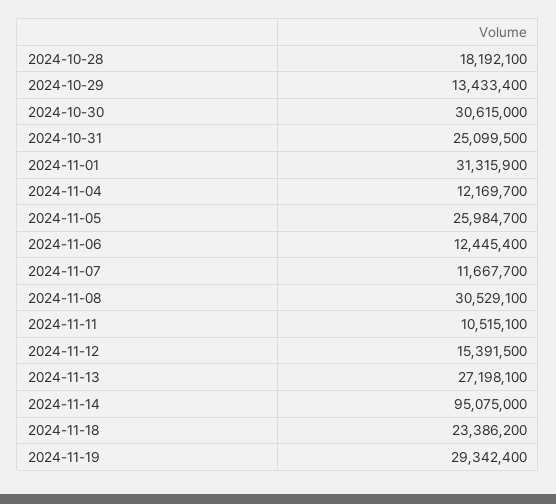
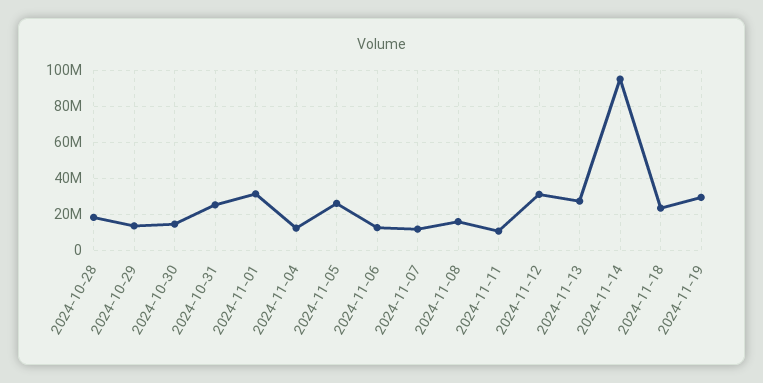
  {
    "2024-10-28": 18192100,
    "2024-10-29": 13433400,
-   "2024-10-30": 30615000,
+   "2024-10-30": 15000000,
    "2024-10-31": 25099500,
    "2024-11-01": 31315900,
    "2024-11-04": 12169700,
    "2024-11-05": 25984700,
    "2024-11-06": 12445400,
    "2024-11-07": 11667700,
-   "2024-11-08": 30529100,
+   "2024-11-08": 15000000,
    "2024-11-11": 10515100,
-   "2024-11-12": 15391500,
+   "2024-11-12": 30000000,
    "2024-11-13": 27198100,
    "2024-11-14": 95075000,
    "2024-11-18": 23386200,
    "2024-11-19": 29342400
  }

